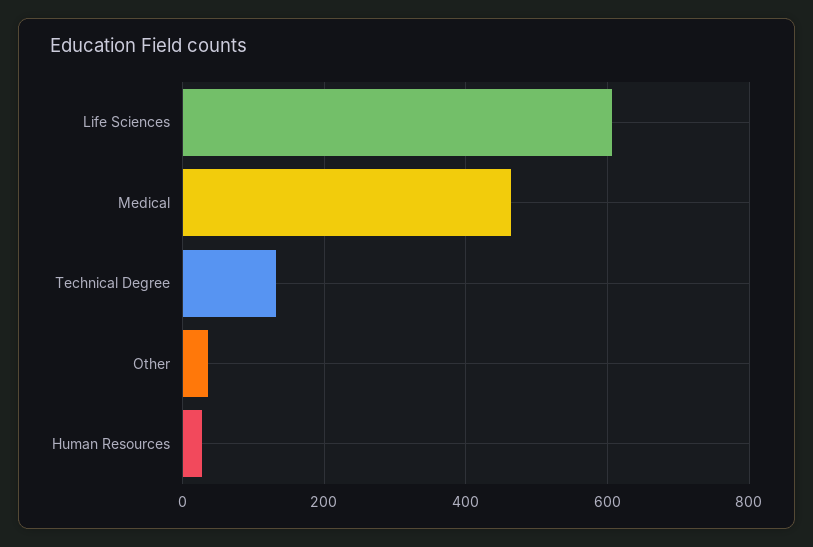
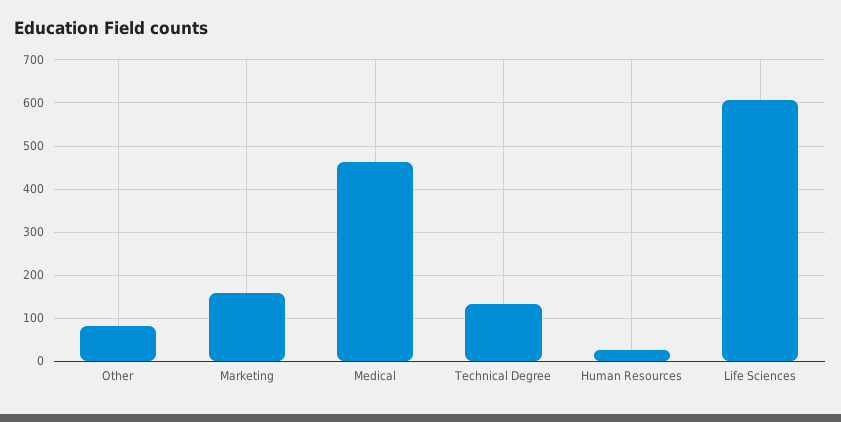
  {
    "Life Sciences": 600,
    "Medical": 460,
    "Technical Degree": 140,
-   "Other": 40,
+   "Other": 80,
-   "Human Resources": 20
+   "Human Resources": 20,
+   "Marketing": 160
  }

